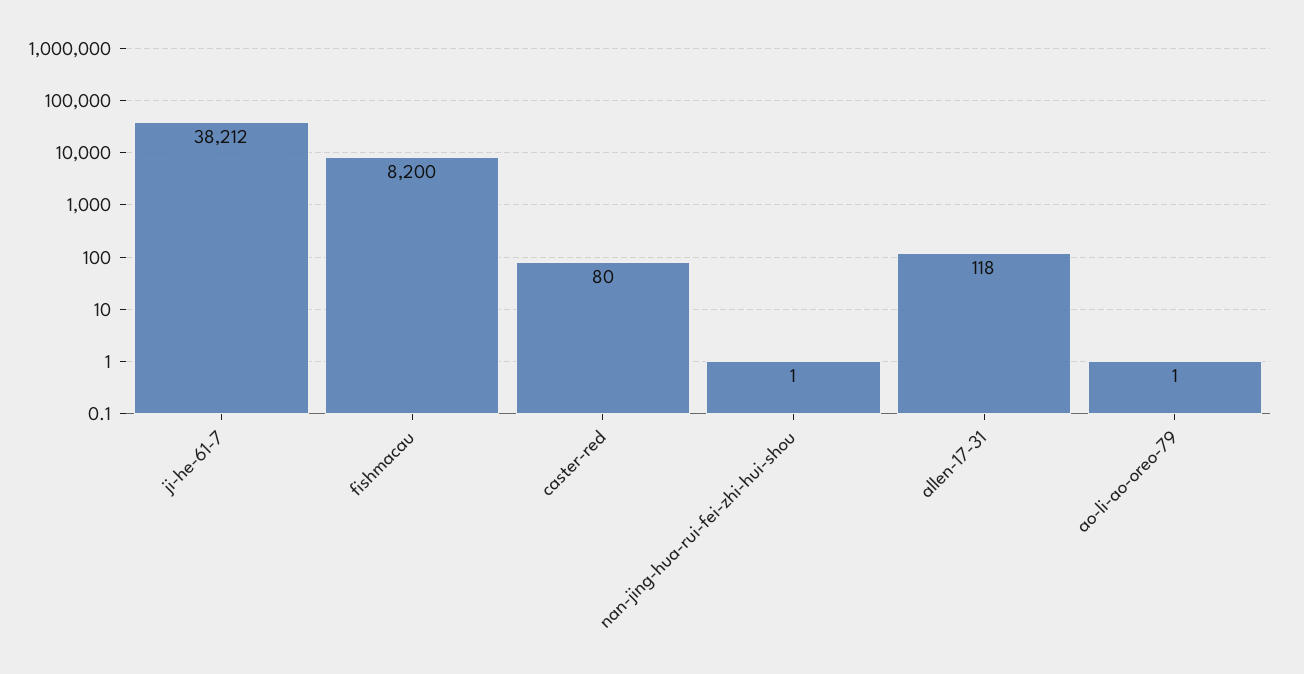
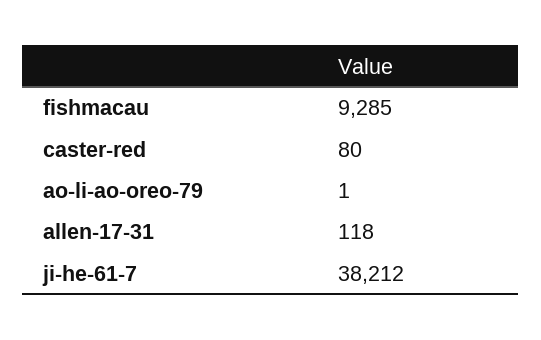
  {
    "ji-he-61-7": 38212,
-   "fishmacau": 8200,
+   "fishmacau": 9285,
    "caster-red": 80,
-   "nan-jing-hua-rui-fei-zhi-hui-shou": 1,
    "allen-17-31": 118,
    "ao-li-ao-oreo-79": 1
  }

